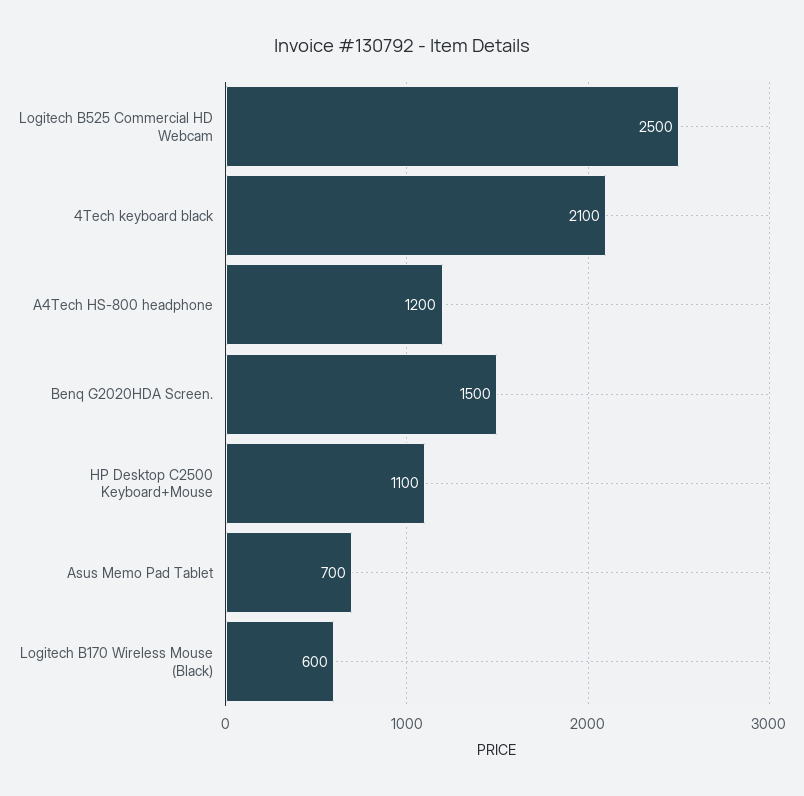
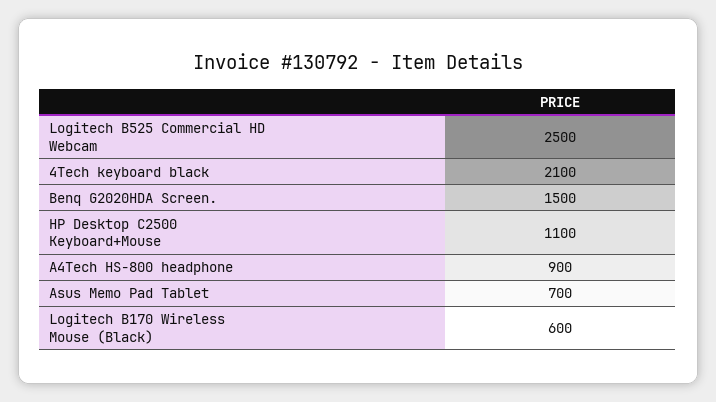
  {
    "Logitech B525 Commercial HD Webcam": 2500,
    "4Tech keyboard black": 2100,
-   "A4Tech HS-800 headphone": 1200,
+   "A4Tech HS-800 headphone": 900,
    "Benq G2020HDA Screen.": 1500,
    "HP Desktop C2500 Keyboard+Mouse": 1100,
    "Asus Memo Pad Tablet": 700,
    "Logitech B170 Wireless Mouse (Black)": 600
  }

